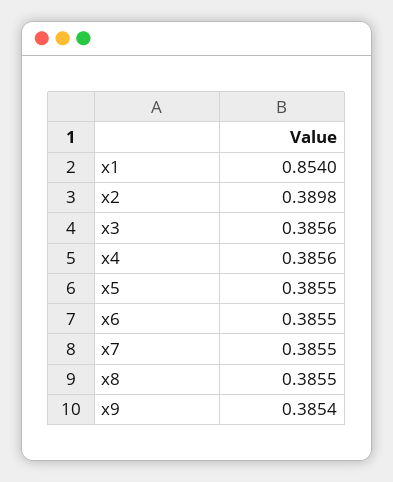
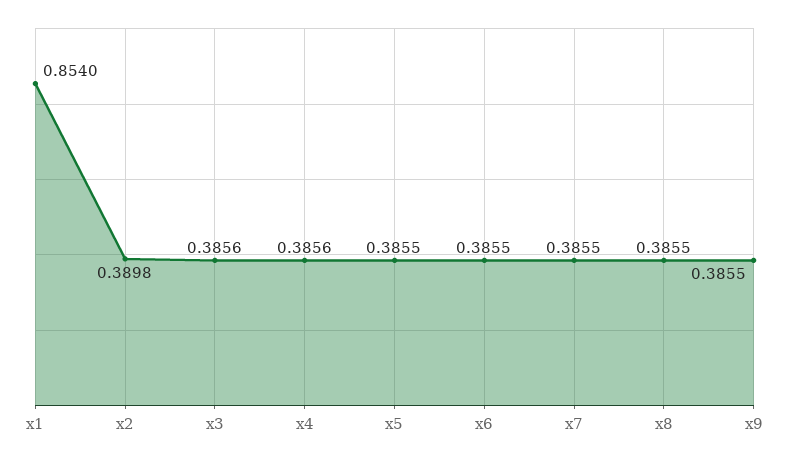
  {
    "x1": 0.854,
    "x2": 0.3898,
    "x3": 0.3856,
    "x4": 0.3856,
    "x5": 0.3855,
    "x6": 0.3855,
    "x7": 0.3855,
    "x8": 0.3855,
-   "x9": 0.3854
+   "x9": 0.3855
  }

